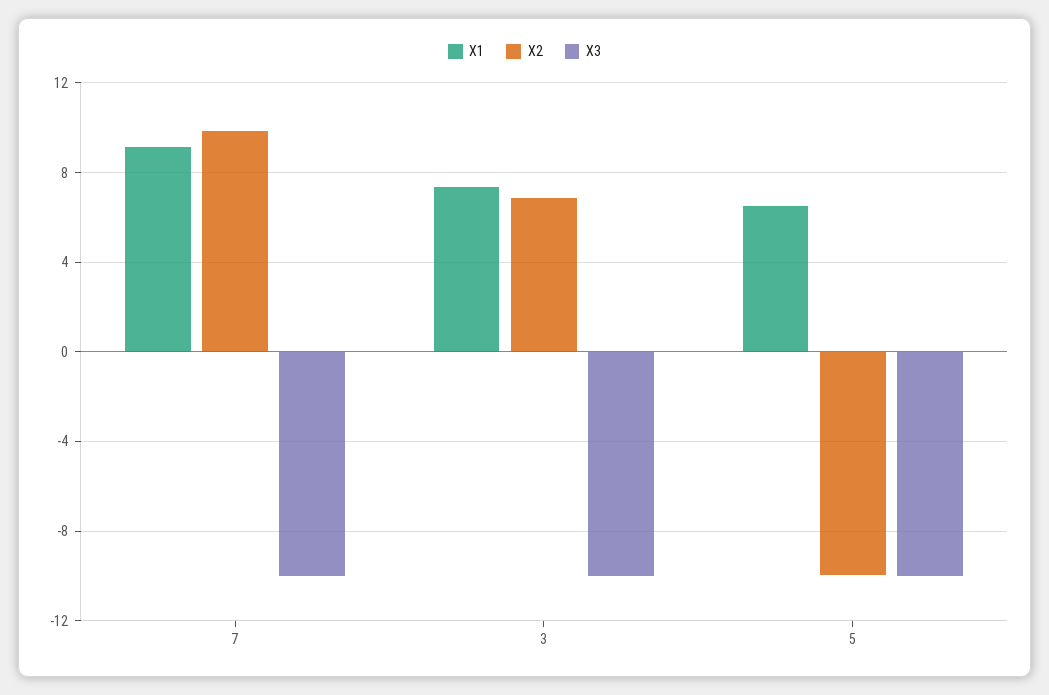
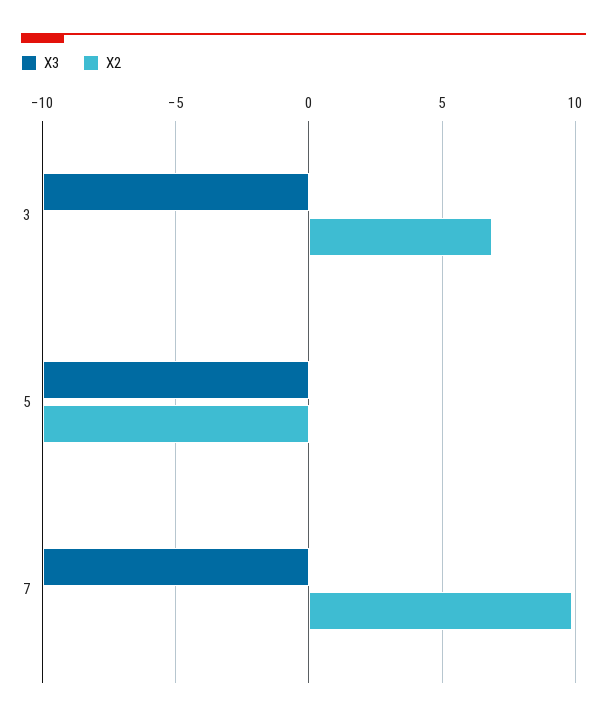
  {
-   "X1": {
-     "7": 9,
-     "3": 7.5,
-     "5": 6.5
-   },
    "X2": {
      "7": 10,
      "3": 7,
      "5": -10
    },
    "X3": {
      "7": -10,
      "3": -10,
      "5": -10
    }
  }

